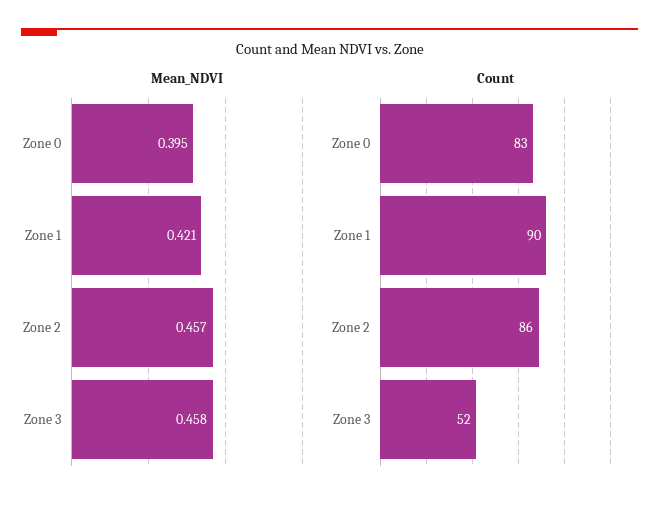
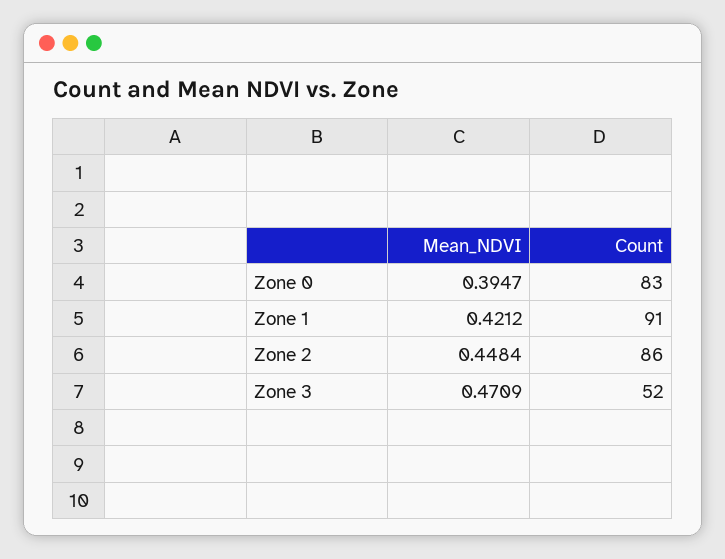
  {
    "Mean_NDVI": {
      "Zone 0": 0.3947,
      "Zone 1": 0.4212,
-     "Zone 2": 0.457,
+     "Zone 2": 0.4484,
-     "Zone 3": 0.458
+     "Zone 3": 0.4709
    },
    "Count": {
      "Zone 0": 83,
-     "Zone 1": 90,
+     "Zone 1": 91,
      "Zone 2": 86,
      "Zone 3": 52
    }
  }

